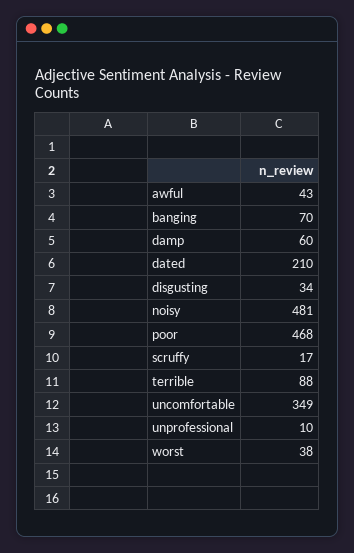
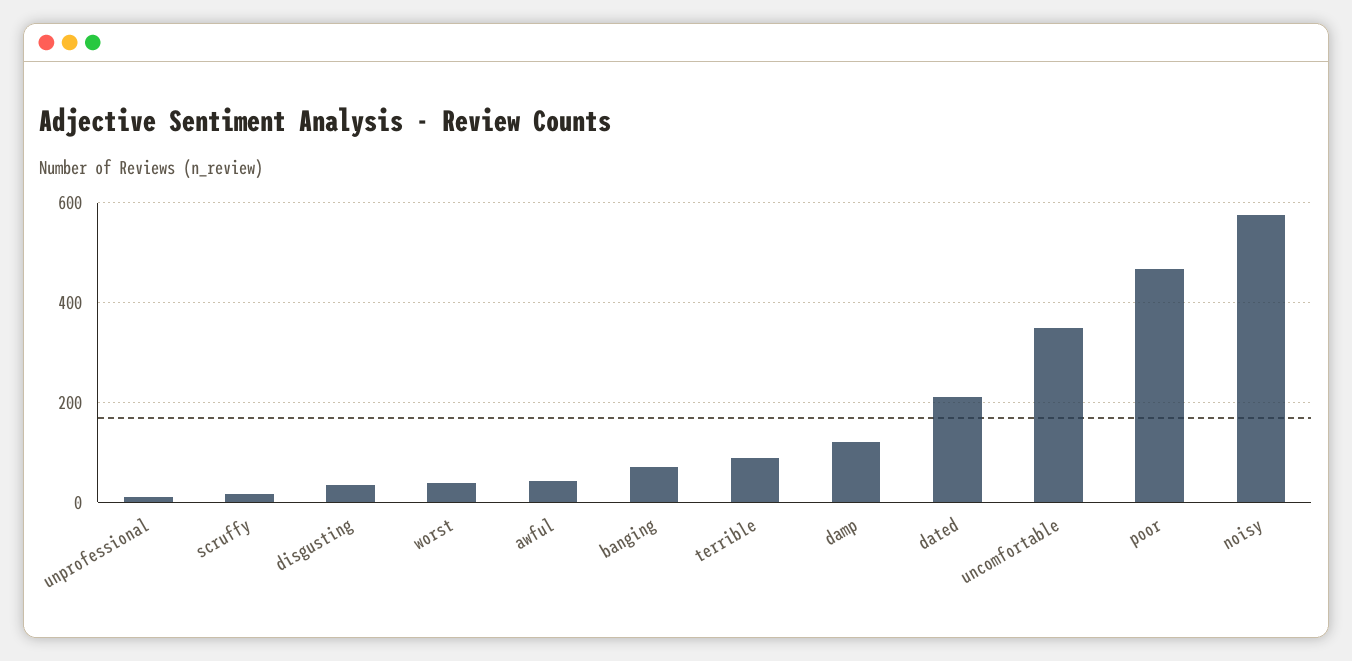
  {
    "awful": 43,
    "banging": 70,
-   "damp": 60,
+   "damp": 120,
    "dated": 210,
    "disgusting": 34,
-   "noisy": 481,
+   "noisy": 580,
    "poor": 468,
    "scruffy": 17,
    "terrible": 88,
    "uncomfortable": 349,
    "unprofessional": 10,
    "worst": 38
  }

